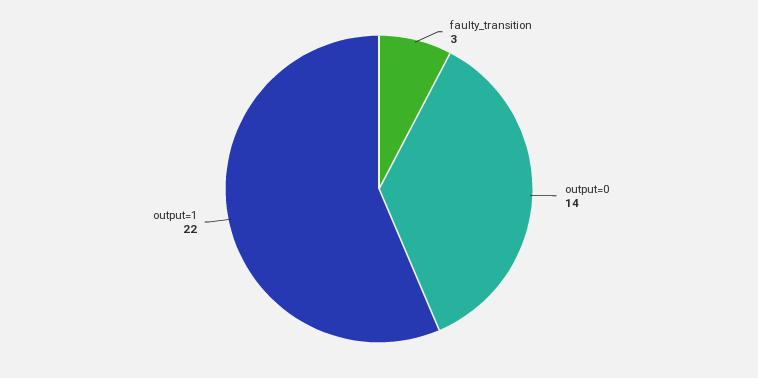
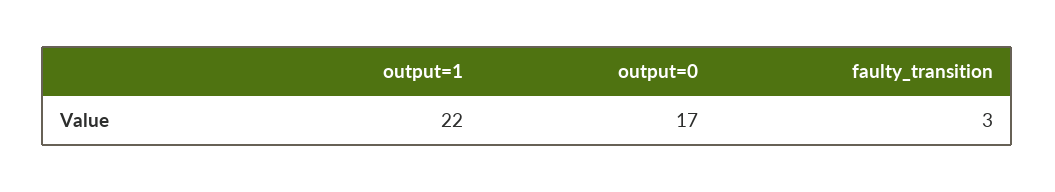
  {
    "faulty_transition": 3,
-   "output=0": 14,
+   "output=0": 17,
    "output=1": 22
  }

